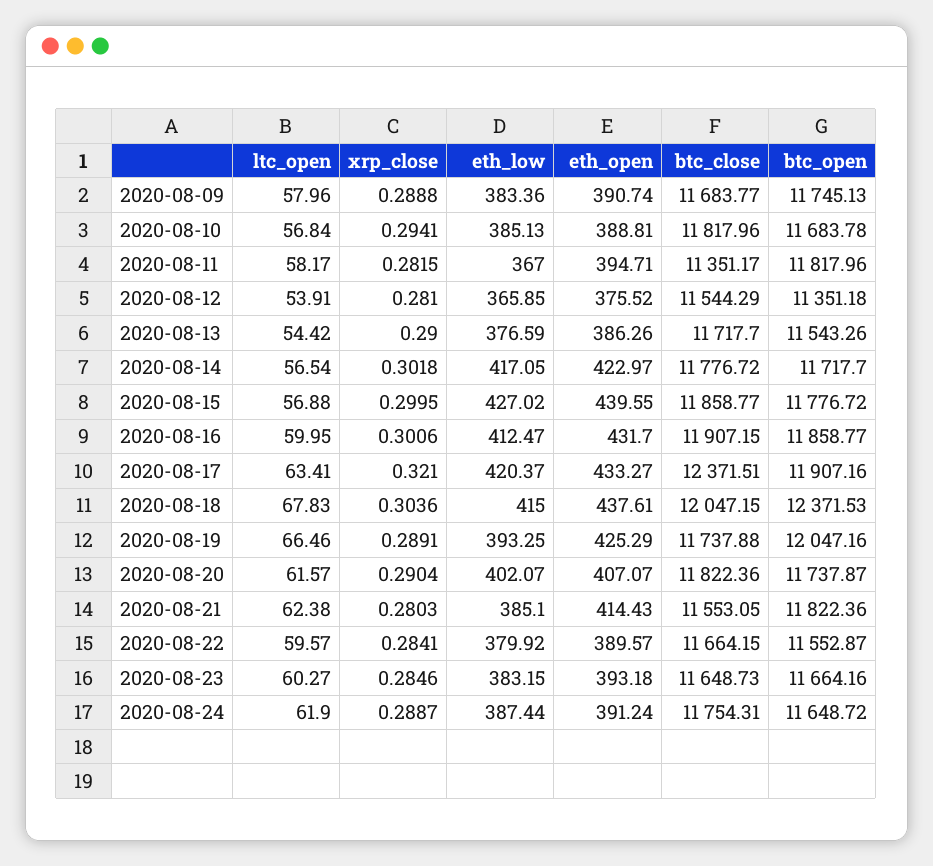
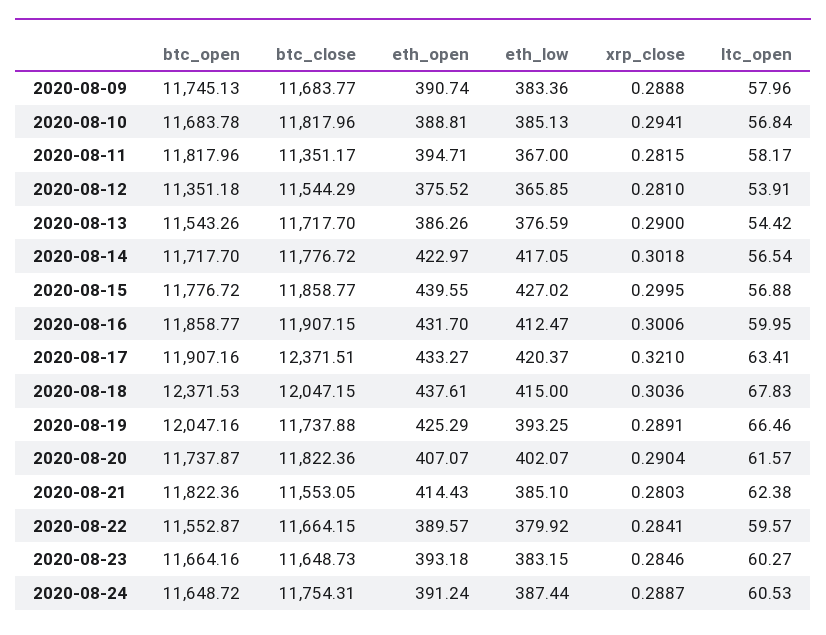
  {
    "ltc_open": {
      "2020-08-09": 57.96,
      "2020-08-10": 56.84,
      "2020-08-11": 58.17,
      "2020-08-12": 53.91,
      "2020-08-13": 54.42,
      "2020-08-14": 56.54,
      "2020-08-15": 56.88,
      "2020-08-16": 59.95,
      "2020-08-17": 63.41,
      "2020-08-18": 67.83,
      "2020-08-19": 66.46,
      "2020-08-20": 61.57,
      "2020-08-21": 62.38,
      "2020-08-22": 59.57,
      "2020-08-23": 60.27,
-     "2020-08-24": 61.9
+     "2020-08-24": 60.53
    },
    "xrp_close": {
      "2020-08-09": 0.2888,
      "2020-08-10": 0.2941,
      "2020-08-11": 0.2815,
      "2020-08-12": 0.281,
      "2020-08-13": 0.29,
      "2020-08-14": 0.3018,
      "2020-08-15": 0.2995,
      "2020-08-16": 0.3006,
      "2020-08-17": 0.321,
      "2020-08-18": 0.3036,
      "2020-08-19": 0.2891,
      "2020-08-20": 0.2904,
      "2020-08-21": 0.2803,
      "2020-08-22": 0.2841,
      "2020-08-23": 0.2846,
      "2020-08-24": 0.2887
    },
    "eth_low": {
      "2020-08-09": 383.36,
      "2020-08-10": 385.13,
      "2020-08-11": 367,
      "2020-08-12": 365.85,
      "2020-08-13": 376.59,
      "2020-08-14": 417.05,
      "2020-08-15": 427.02,
      "2020-08-16": 412.47,
      "2020-08-17": 420.37,
      "2020-08-18": 415,
      "2020-08-19": 393.25,
      "2020-08-20": 402.07,
      "2020-08-21": 385.1,
      "2020-08-22": 379.92,
      "2020-08-23": 383.15,
      "2020-08-24": 387.44
    },
    "eth_open": {
      "2020-08-09": 390.74,
      "2020-08-10": 388.81,
      "2020-08-11": 394.71,
      "2020-08-12": 375.52,
      "2020-08-13": 386.26,
      "2020-08-14": 422.97,
      "2020-08-15": 439.55,
      "2020-08-16": 431.7,
      "2020-08-17": 433.27,
      "2020-08-18": 437.61,
      "2020-08-19": 425.29,
      "2020-08-20": 407.07,
      "2020-08-21": 414.43,
      "2020-08-22": 389.57,
      "2020-08-23": 393.18,
      "2020-08-24": 391.24
    },
    "btc_close": {
      "2020-08-09": 11683.77,
      "2020-08-10": 11817.96,
      "2020-08-11": 11351.17,
      "2020-08-12": 11544.29,
      "2020-08-13": 11717.7,
      "2020-08-14": 11776.72,
      "2020-08-15": 11858.77,
      "2020-08-16": 11907.15,
      "2020-08-17": 12371.51,
      "2020-08-18": 12047.15,
      "2020-08-19": 11737.88,
      "2020-08-20": 11822.36,
      "2020-08-21": 11553.05,
      "2020-08-22": 11664.15,
      "2020-08-23": 11648.73,
      "2020-08-24": 11754.31
    },
    "btc_open": {
      "2020-08-09": 11745.13,
      "2020-08-10": 11683.78,
      "2020-08-11": 11817.96,
      "2020-08-12": 11351.18,
      "2020-08-13": 11543.26,
      "2020-08-14": 11717.7,
      "2020-08-15": 11776.72,
      "2020-08-16": 11858.77,
      "2020-08-17": 11907.16,
      "2020-08-18": 12371.53,
      "2020-08-19": 12047.16,
      "2020-08-20": 11737.87,
      "2020-08-21": 11822.36,
      "2020-08-22": 11552.87,
      "2020-08-23": 11664.16,
      "2020-08-24": 11648.72
    }
  }

